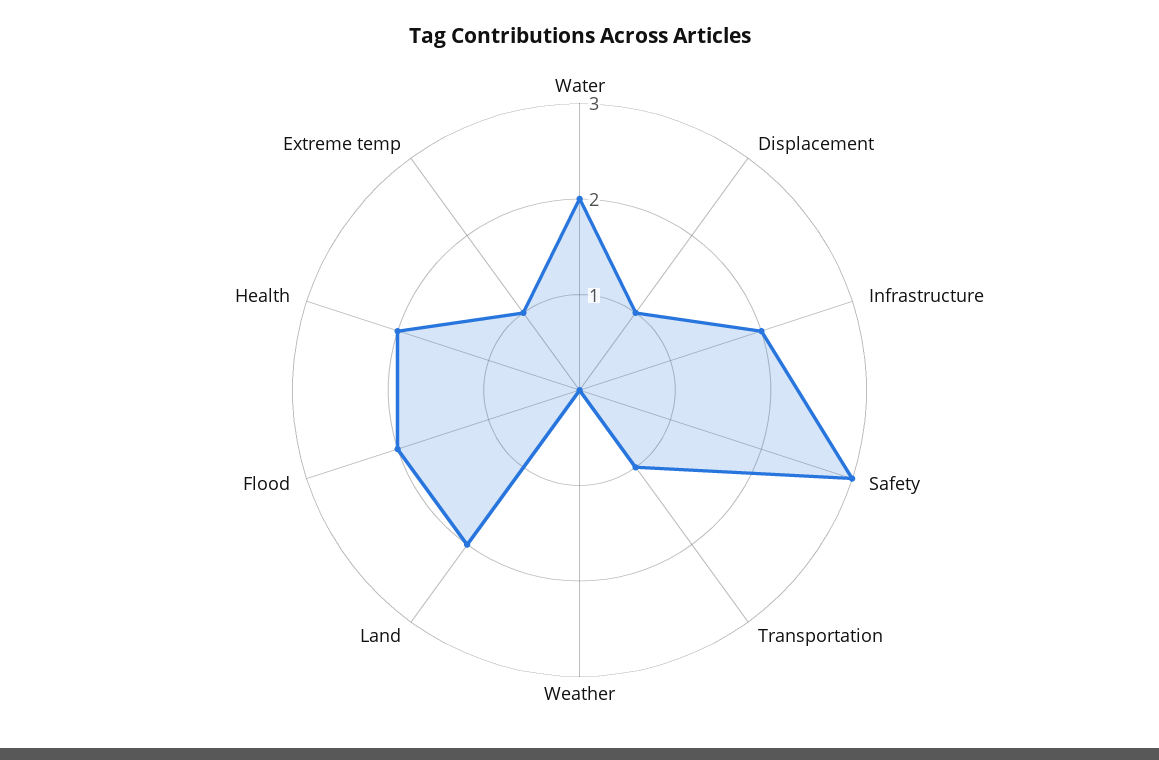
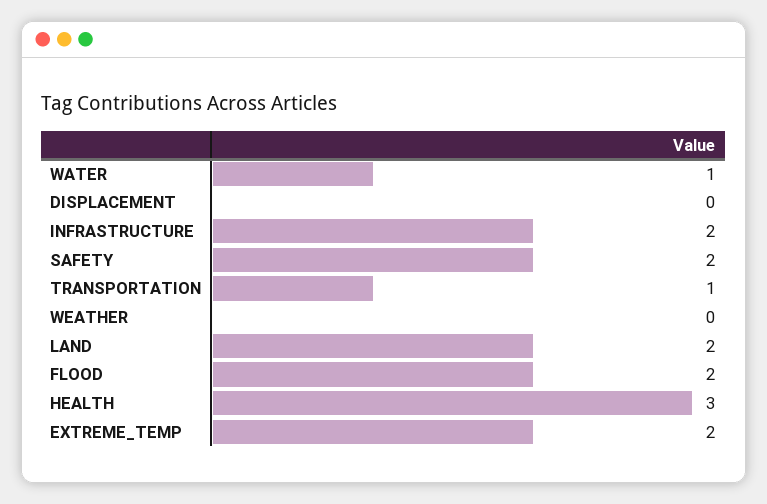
  {
-   "Water": 2,
+   "Water": 1,
-   "Displacement": 1,
+   "Displacement": 0,
    "Infrastructure": 2,
-   "Safety": 3,
+   "Safety": 2,
    "Transportation": 1,
    "Weather": 0,
    "Land": 2,
    "Flood": 2,
-   "Health": 2,
+   "Health": 3,
-   "Extreme temp": 1
+   "Extreme temp": 2
  }

